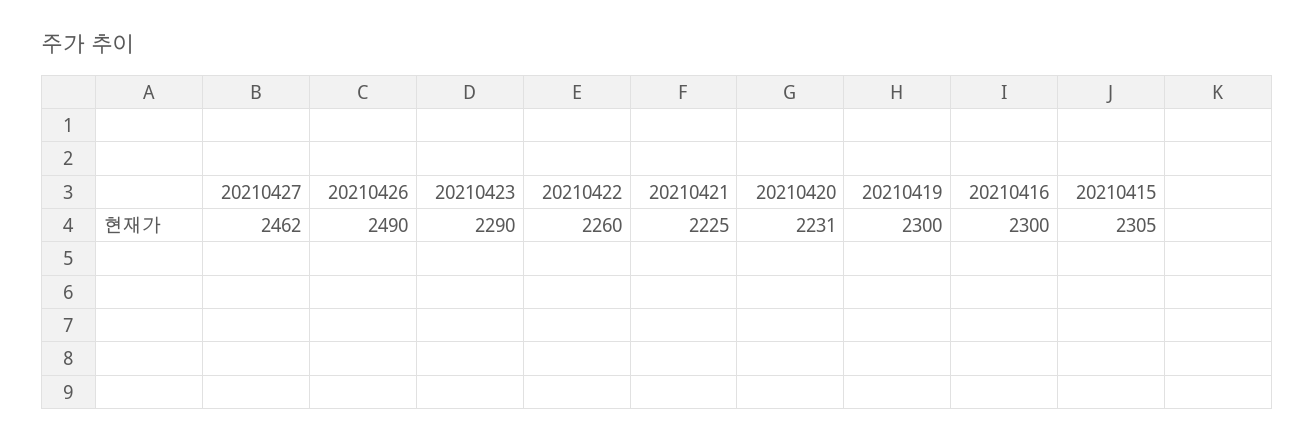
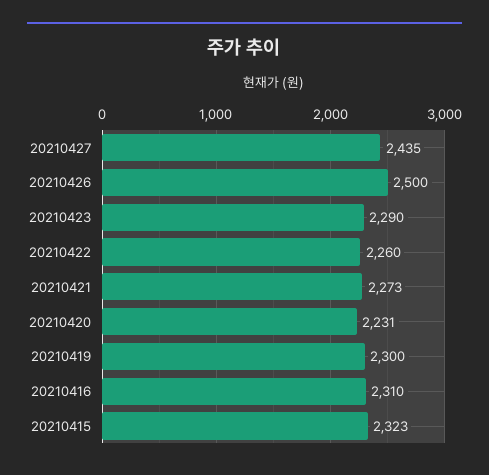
  {
-   "20210427": 2462,
+   "20210427": 2435,
-   "20210426": 2490,
+   "20210426": 2500,
    "20210423": 2290,
    "20210422": 2260,
-   "20210421": 2225,
+   "20210421": 2273,
    "20210420": 2231,
    "20210419": 2300,
-   "20210416": 2300,
+   "20210416": 2310,
-   "20210415": 2305
+   "20210415": 2323
  }

